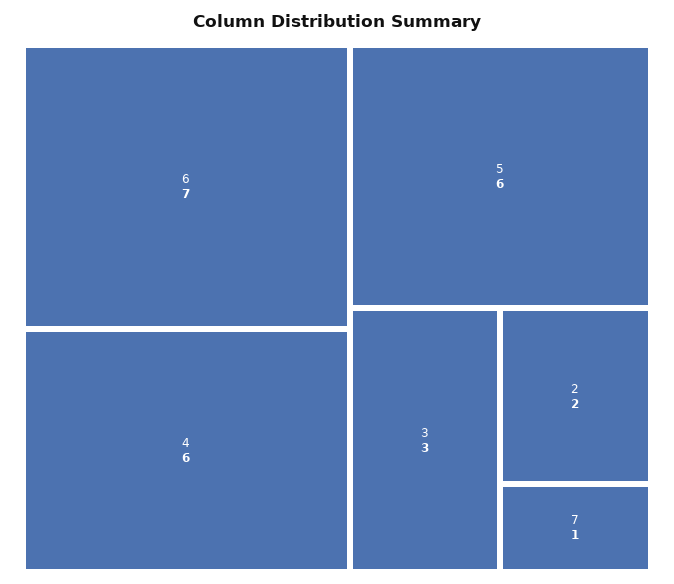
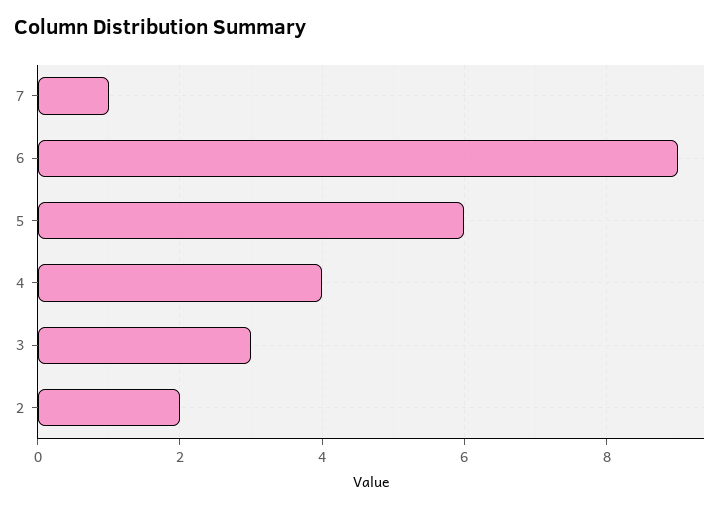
  {
-   "6": 7,
+   "6": 9,
-   "4": 6,
+   "4": 4,
    "5": 6,
    "3": 3,
    "2": 2,
    "7": 1
  }

